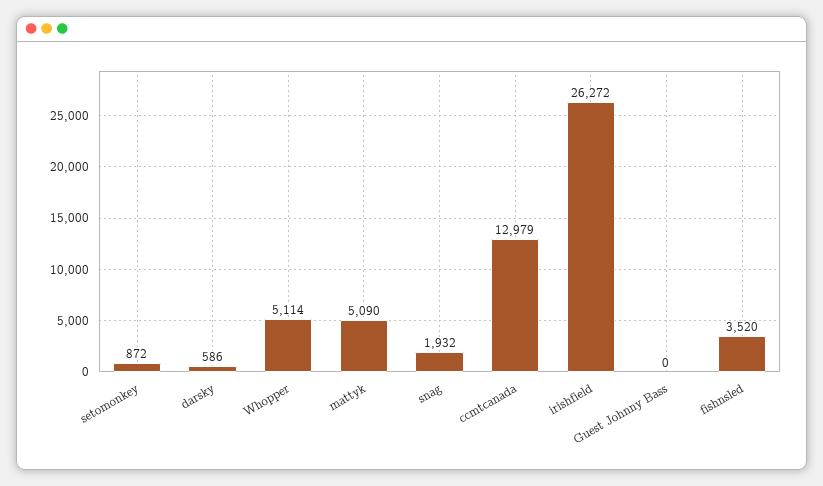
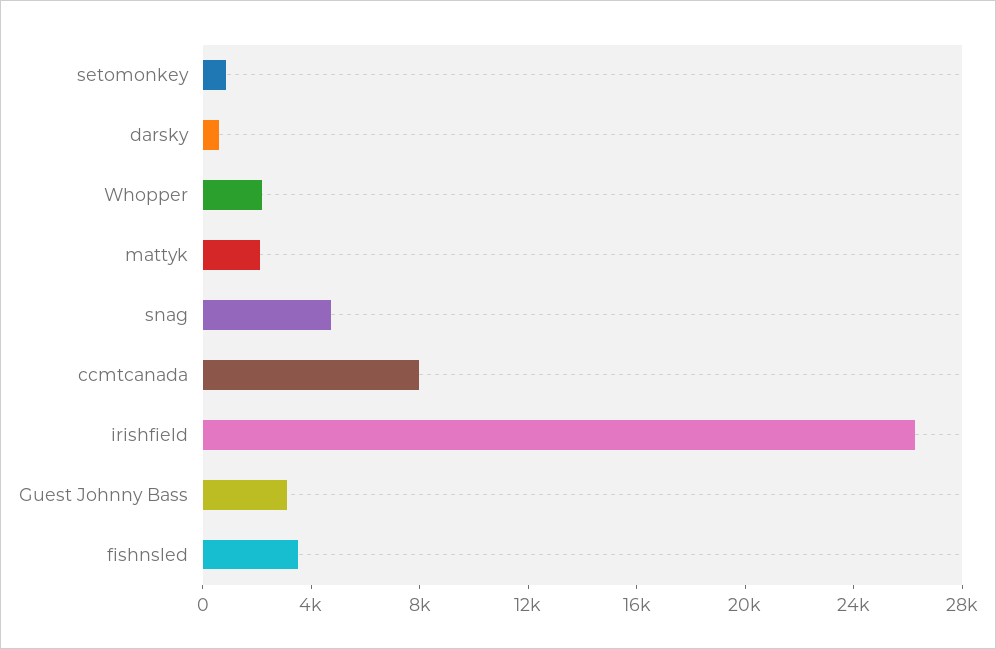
  {
    "setomonkey": 872,
    "darsky": 586,
-   "Whopper": 5114,
+   "Whopper": 2000,
-   "mattyk": 5090,
+   "mattyk": 2000,
-   "snag": 1932,
+   "snag": 5000,
-   "ccmtcanada": 12979,
+   "ccmtcanada": 8000,
    "irishfield": 26272,
-   "Guest Johnny Bass": 0,
+   "Guest Johnny Bass": 3000,
    "fishnsled": 3520
  }

